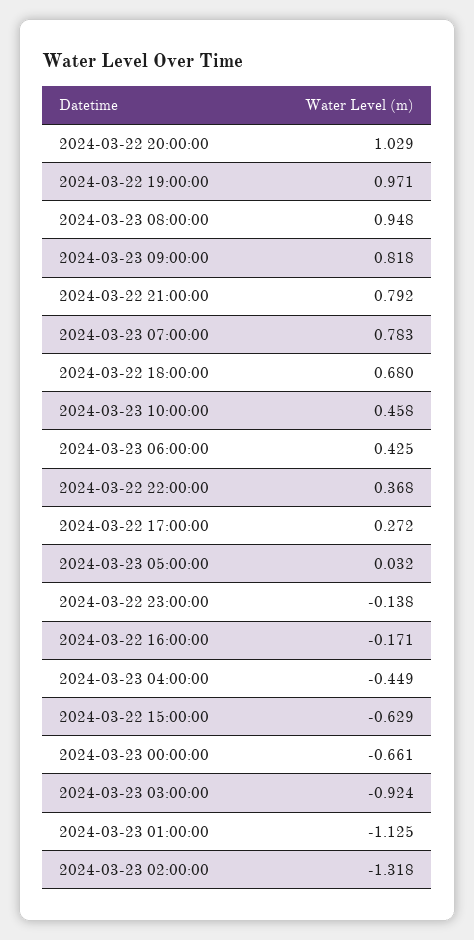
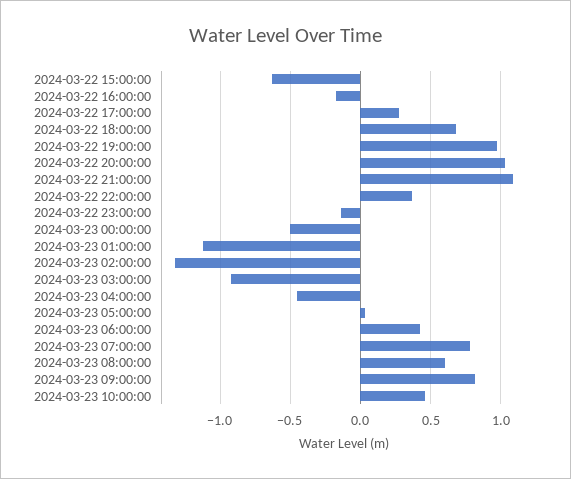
  {
    "2024-03-22 20:00:00": 1.029,
    "2024-03-22 19:00:00": 0.971,
-   "2024-03-23 08:00:00": 0.948,
+   "2024-03-23 08:00:00": 0.6,
    "2024-03-23 09:00:00": 0.818,
-   "2024-03-22 21:00:00": 0.792,
+   "2024-03-22 21:00:00": 1.1,
    "2024-03-23 07:00:00": 0.783,
    "2024-03-22 18:00:00": 0.68,
    "2024-03-23 10:00:00": 0.458,
    "2024-03-23 06:00:00": 0.425,
    "2024-03-22 22:00:00": 0.368,
    "2024-03-22 17:00:00": 0.272,
    "2024-03-23 05:00:00": 0.032,
    "2024-03-22 23:00:00": -0.138,
    "2024-03-22 16:00:00": -0.171,
    "2024-03-23 04:00:00": -0.449,
    "2024-03-22 15:00:00": -0.629,
-   "2024-03-23 00:00:00": -0.661,
+   "2024-03-23 00:00:00": -0.5,
    "2024-03-23 03:00:00": -0.924,
    "2024-03-23 01:00:00": -1.125,
    "2024-03-23 02:00:00": -1.318
  }

